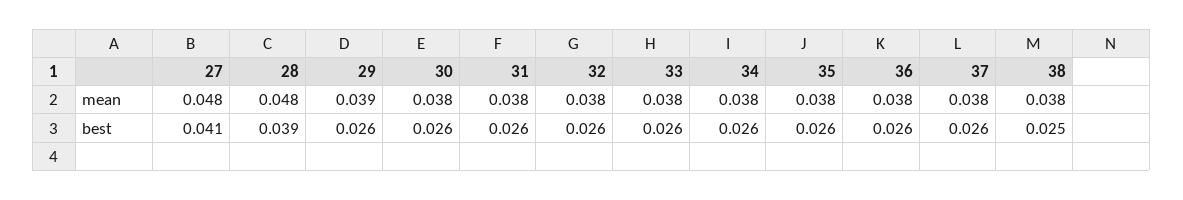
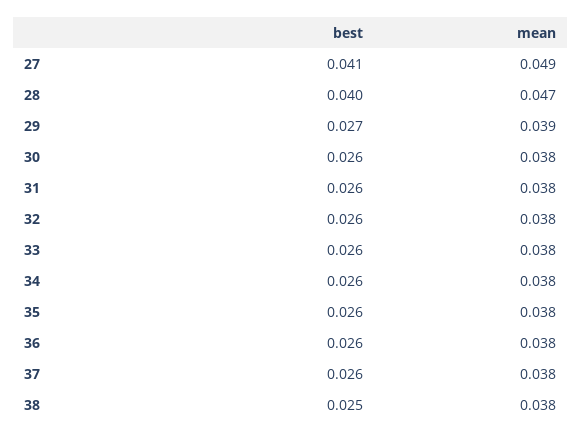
  {
    "27": {
-     "mean": 0.048,
+     "mean": 0.049,
      "best": 0.041
    },
    "28": {
-     "mean": 0.048,
+     "mean": 0.047,
-     "best": 0.039
+     "best": 0.04
    },
    "29": {
      "mean": 0.039,
-     "best": 0.026
+     "best": 0.027
    },
    "30": {
      "mean": 0.038,
      "best": 0.026
    },
    "31": {
      "mean": 0.038,
      "best": 0.026
    },
    "32": {
      "mean": 0.038,
      "best": 0.026
    },
    "33": {
      "mean": 0.038,
      "best": 0.026
    },
    "34": {
      "mean": 0.038,
      "best": 0.026
    },
    "35": {
      "mean": 0.038,
      "best": 0.026
    },
    "36": {
      "mean": 0.038,
      "best": 0.026
    },
    "37": {
      "mean": 0.038,
      "best": 0.026
    },
    "38": {
      "mean": 0.038,
      "best": 0.025
    }
  }

